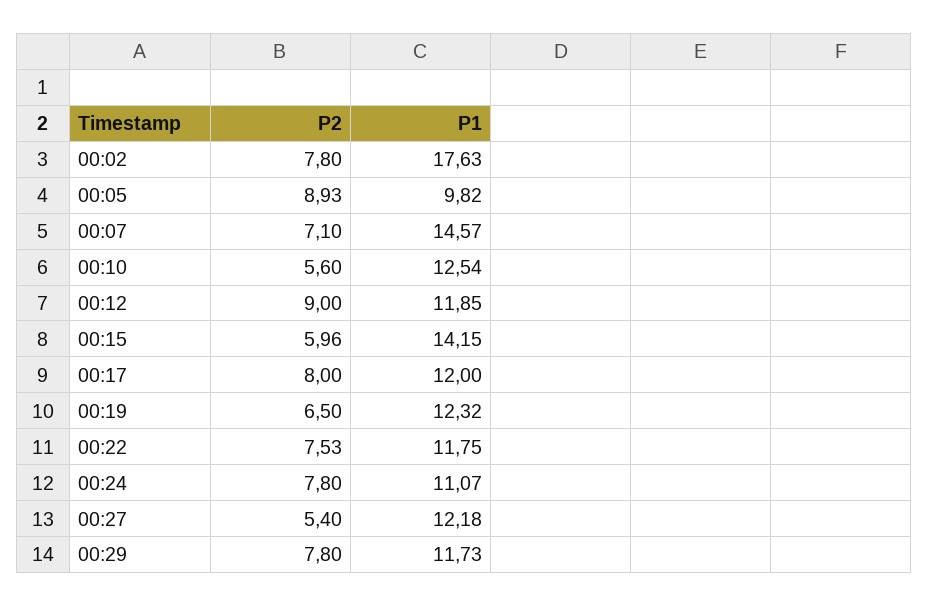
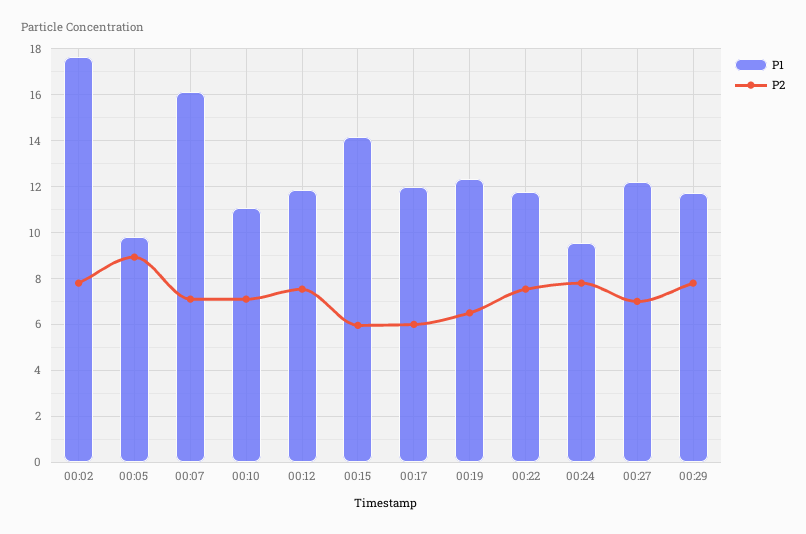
  {
    "P2": {
      "00:02": 7.8,
      "00:05": 8.93,
      "00:07": 7.1,
-     "00:10": 5.6,
+     "00:10": 7,
-     "00:12": 9,
+     "00:12": 7.5,
      "00:15": 5.96,
-     "00:17": 8,
+     "00:17": 6,
      "00:19": 6.5,
      "00:22": 7.53,
      "00:24": 7.8,
-     "00:27": 5.4,
+     "00:27": 7,
      "00:29": 7.8
    },
    "P1": {
      "00:02": 17.63,
      "00:05": 9.82,
-     "00:07": 14.57,
+     "00:07": 16,
-     "00:10": 12.54,
+     "00:10": 11,
      "00:12": 11.85,
      "00:15": 14.15,
      "00:17": 12,
      "00:19": 12.32,
      "00:22": 11.75,
-     "00:24": 11.07,
+     "00:24": 9.5,
      "00:27": 12.18,
      "00:29": 11.73
    }
  }

